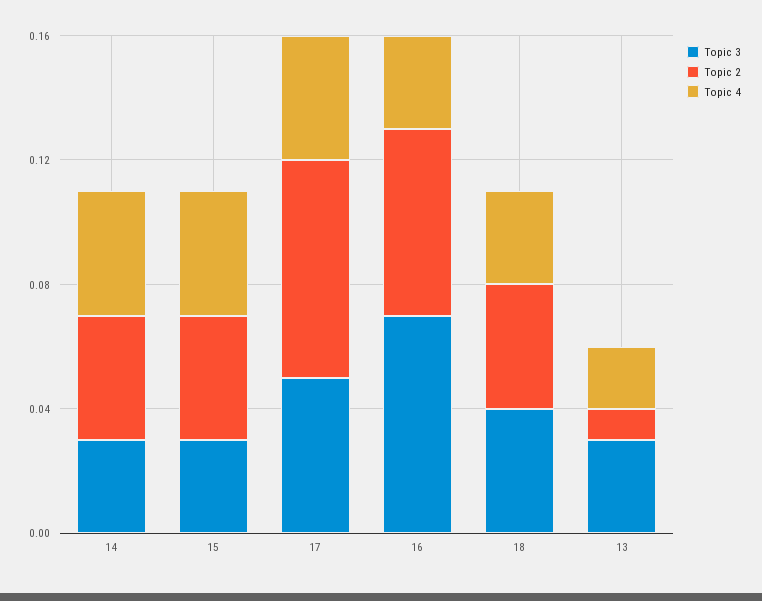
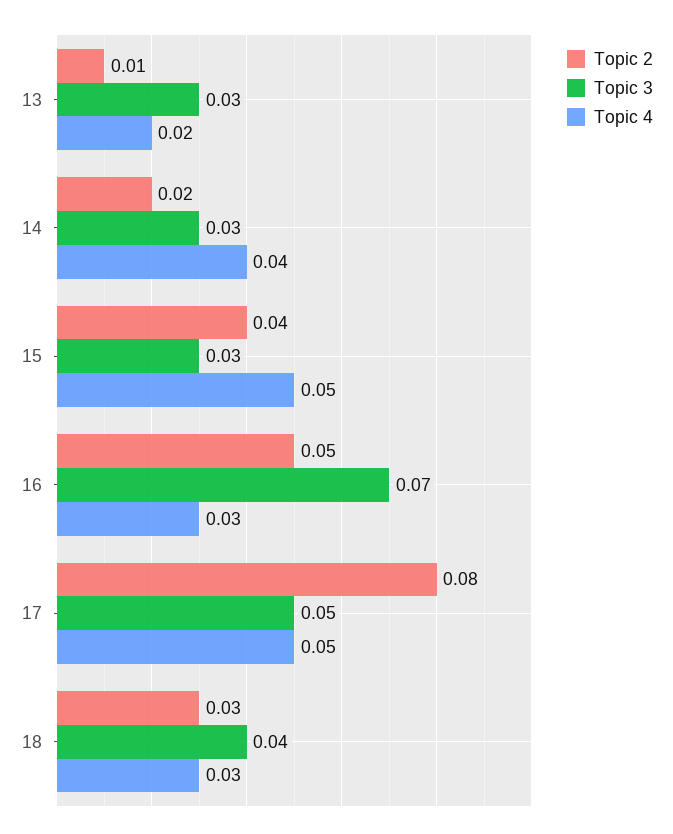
  {
    "Topic 3": {
      "14": 0.03,
      "15": 0.03,
      "17": 0.05,
      "16": 0.07,
      "18": 0.04,
      "13": 0.03
    },
    "Topic 2": {
-     "14": 0.04,
+     "14": 0.02,
      "15": 0.04,
-     "17": 0.07,
+     "17": 0.08,
-     "16": 0.06,
+     "16": 0.05,
-     "18": 0.04,
+     "18": 0.03,
      "13": 0.01
    },
    "Topic 4": {
      "14": 0.04,
-     "15": 0.04,
+     "15": 0.05,
-     "17": 0.04,
+     "17": 0.05,
      "16": 0.03,
      "18": 0.03,
      "13": 0.02
    }
  }

